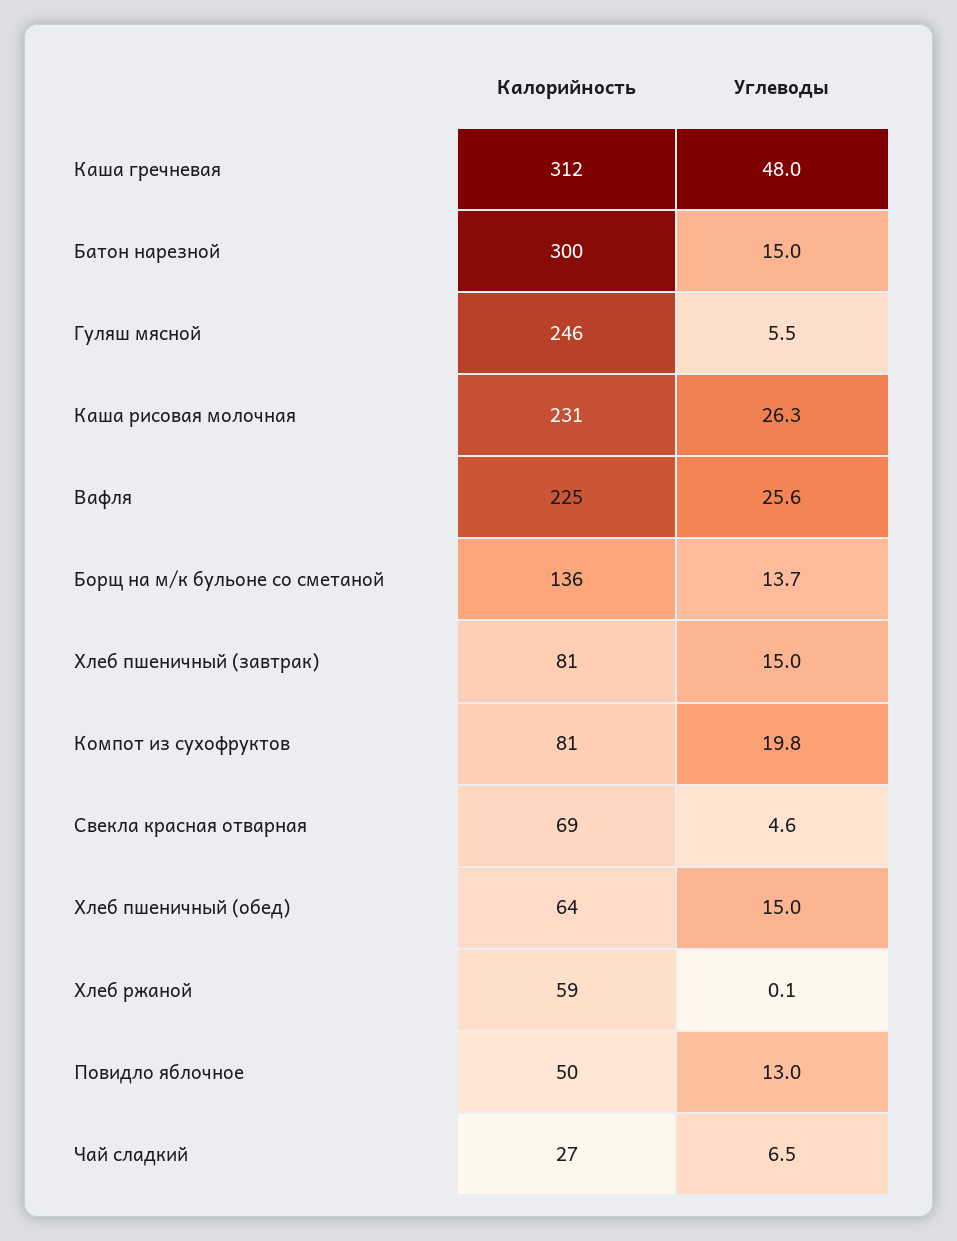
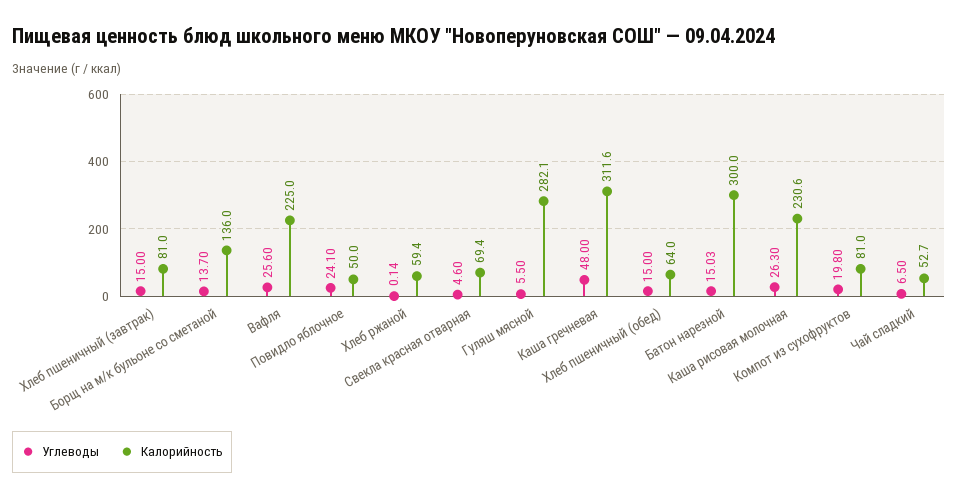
  {
    "Калорийность": {
      "Каша гречневая": 311.6,
      "Батон нарезной": 300,
-     "Гуляш мясной": 246,
+     "Гуляш мясной": 282.1,
      "Каша рисовая молочная": 230.6,
      "Вафля": 225,
      "Борщ на м/к бульоне со сметаной": 136,
      "Хлеб пшеничный (завтрак)": 81,
      "Компот из сухофруктов": 81,
      "Свекла красная отварная": 69.4,
      "Хлеб пшеничный (обед)": 64,
      "Хлеб ржаной": 59.4,
      "Повидло яблочное": 50,
-     "Чай сладкий": 27
+     "Чай сладкий": 52.7
    },
    "Углеводы": {
      "Каша гречневая": 48,
      "Батон нарезной": 15.03,
      "Гуляш мясной": 5.5,
      "Каша рисовая молочная": 26.3,
      "Вафля": 25.6,
      "Борщ на м/к бульоне со сметаной": 13.7,
      "Хлеб пшеничный (завтрак)": 15,
      "Компот из сухофруктов": 19.8,
      "Свекла красная отварная": 4.6,
      "Хлеб пшеничный (обед)": 15,
      "Хлеб ржаной": 0.14,
-     "Повидло яблочное": 13,
+     "Повидло яблочное": 24.1,
      "Чай сладкий": 6.5
    }
  }

